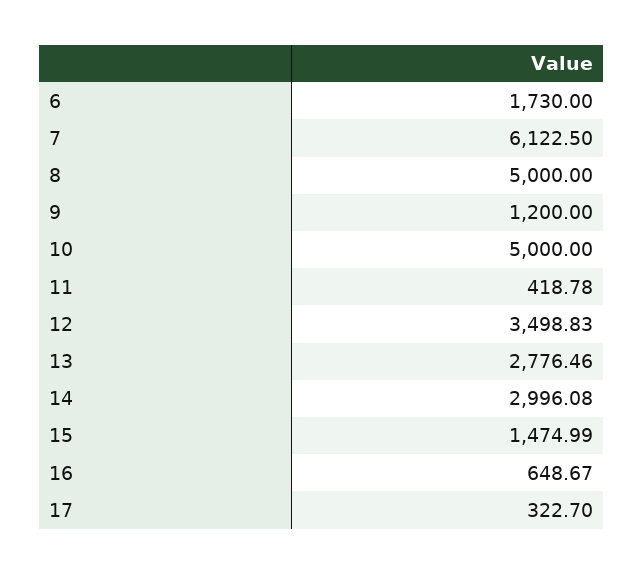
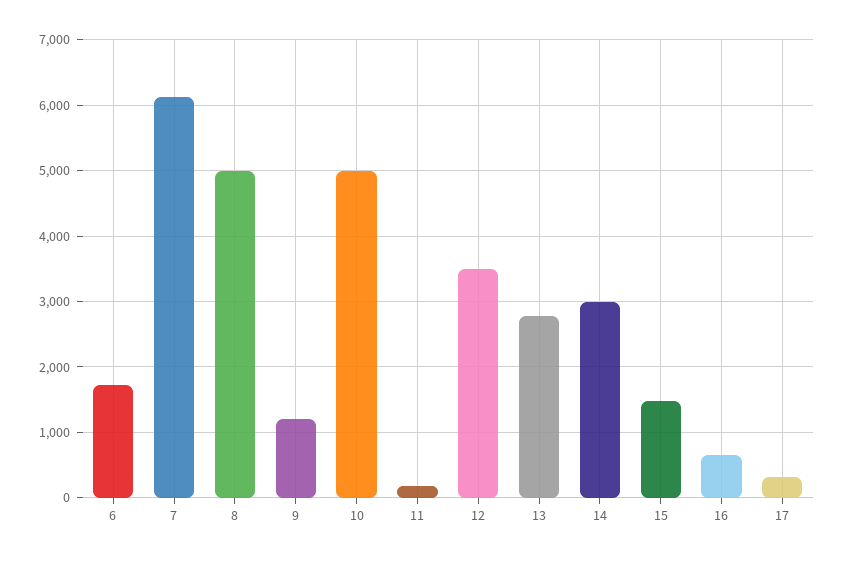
  {
    "6": 1730,
    "7": 6122.5,
    "8": 5000,
    "9": 1200,
    "10": 5000,
-   "11": 418.78,
+   "11": 200,
    "12": 3498.83,
    "13": 2776.46,
    "14": 2996.08,
    "15": 1474.99,
    "16": 648.67,
    "17": 322.7
  }

